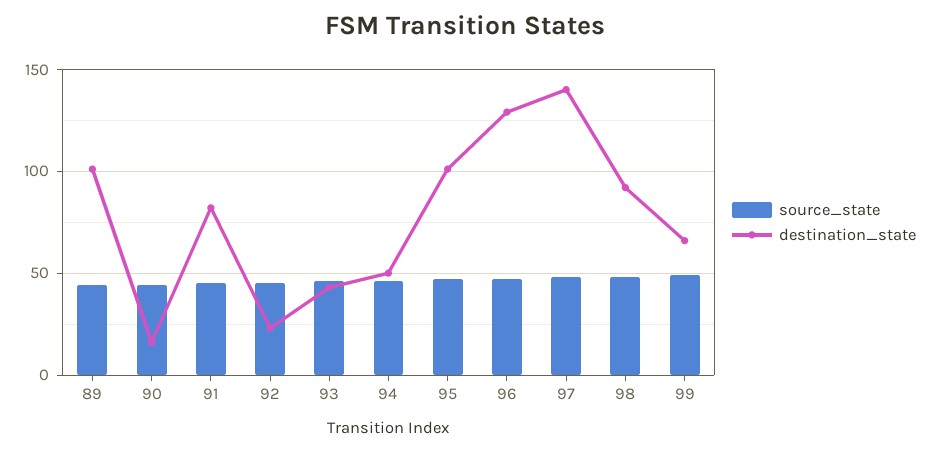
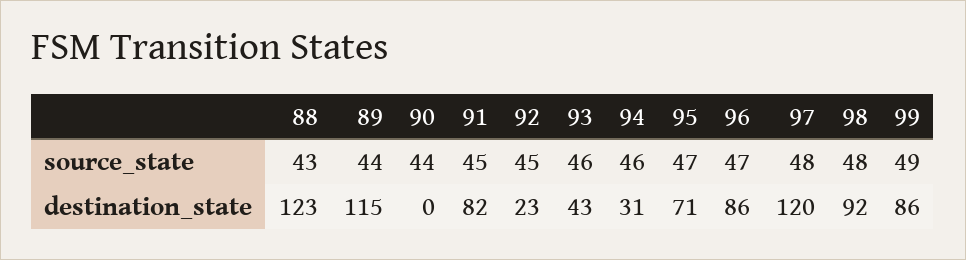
  {
    "source_state": {
      "89": 44,
      "90": 44,
      "91": 45,
      "92": 45,
      "93": 46,
      "94": 46,
      "95": 47,
      "96": 47,
      "97": 48,
      "98": 48,
-     "99": 49
+     "99": 49,
+     "88": 43
    },
    "destination_state": {
-     "89": 100,
+     "89": 115,
-     "90": 15,
+     "90": 0,
      "91": 82,
      "92": 23,
      "93": 43,
-     "94": 50,
+     "94": 31,
-     "95": 100,
+     "95": 71,
-     "96": 130,
+     "96": 86,
-     "97": 140,
+     "97": 120,
      "98": 92,
-     "99": 65
+     "99": 86,
+     "88": 123
    }
  }

